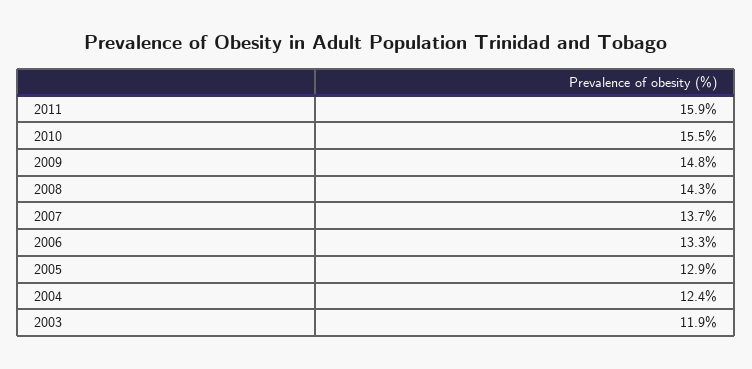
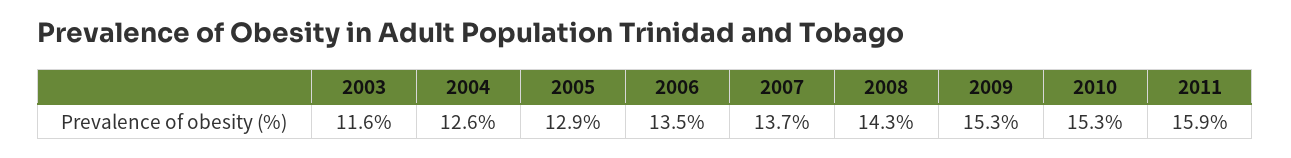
  {
    "2011": 15.9,
-   "2010": 15.5,
+   "2010": 15.3,
-   "2009": 14.8,
+   "2009": 15.3,
    "2008": 14.3,
    "2007": 13.7,
-   "2006": 13.3,
+   "2006": 13.5,
    "2005": 12.9,
-   "2004": 12.4,
+   "2004": 12.6,
-   "2003": 11.9
+   "2003": 11.6
  }

